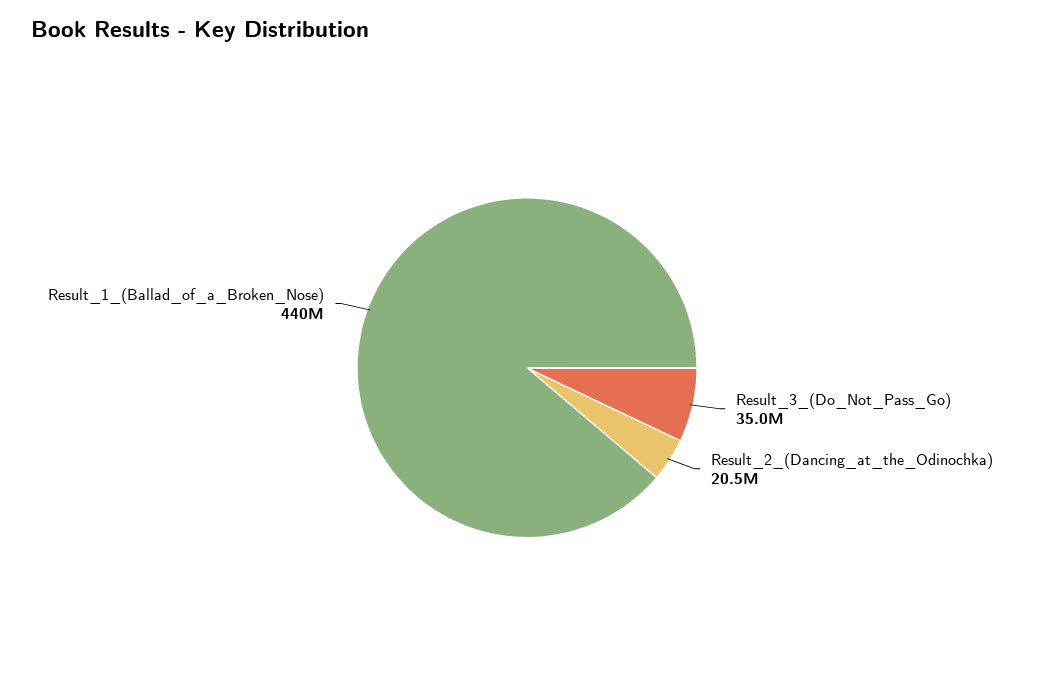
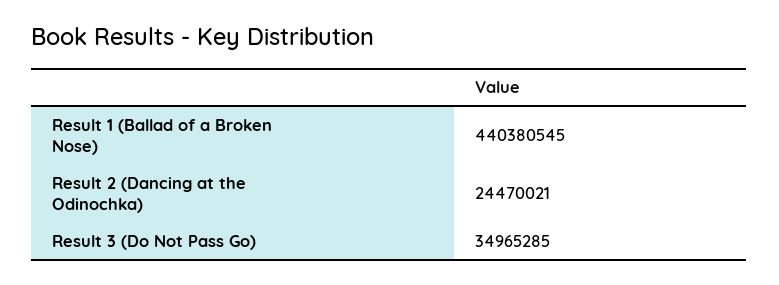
  {
    "Result_3_(Do_Not_Pass_Go)": 34965285,
-   "Result_2_(Dancing_at_the_Odinochka)": 20500000,
+   "Result_2_(Dancing_at_the_Odinochka)": 24470021,
    "Result_1_(Ballad_of_a_Broken_Nose)": 440380545
  }

